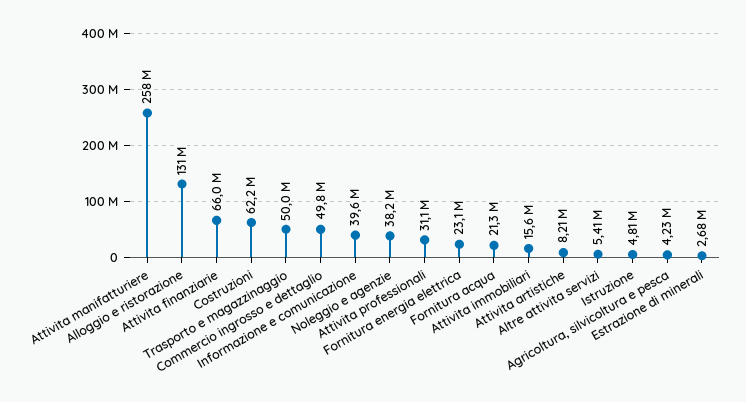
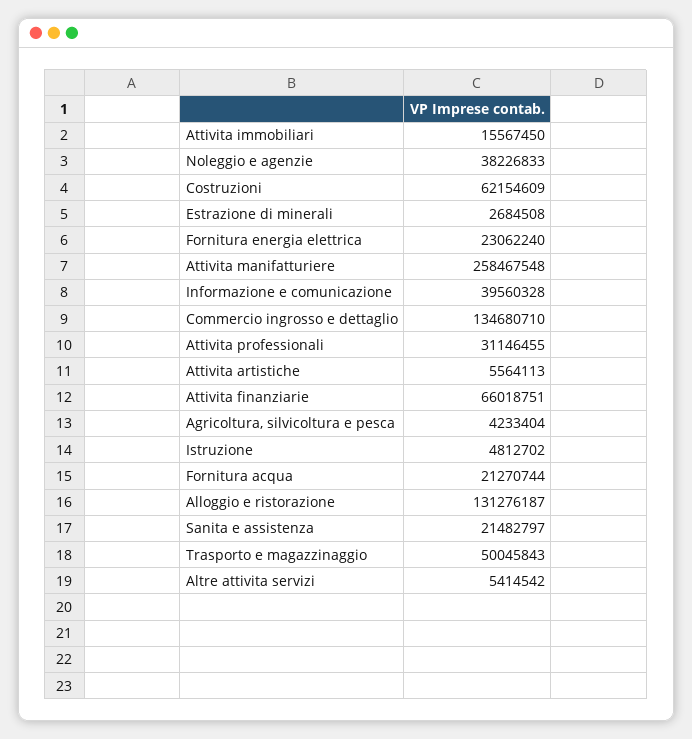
  {
    "Attivita manifatturiere": 258467548,
    "Alloggio e ristorazione": 131276187,
    "Attivita finanziarie": 66018751,
    "Costruzioni": 62154609,
    "Trasporto e magazzinaggio": 50045843,
-   "Commercio ingrosso e dettaglio": 49800000,
+   "Commercio ingrosso e dettaglio": 134680710,
    "Informazione e comunicazione": 39560328,
    "Noleggio e agenzie": 38226833,
    "Attivita professionali": 31146455,
    "Fornitura energia elettrica": 23062240,
    "Fornitura acqua": 21270744,
    "Attivita immobiliari": 15567450,
-   "Attivita artistiche": 8210000,
+   "Attivita artistiche": 5564113,
    "Altre attivita servizi": 5414542,
    "Istruzione": 4812702,
    "Agricoltura, silvicoltura e pesca": 4233404,
-   "Estrazione di minerali": 2684508
+   "Estrazione di minerali": 2684508,
+   "Sanita e assistenza": 21482797
  }

